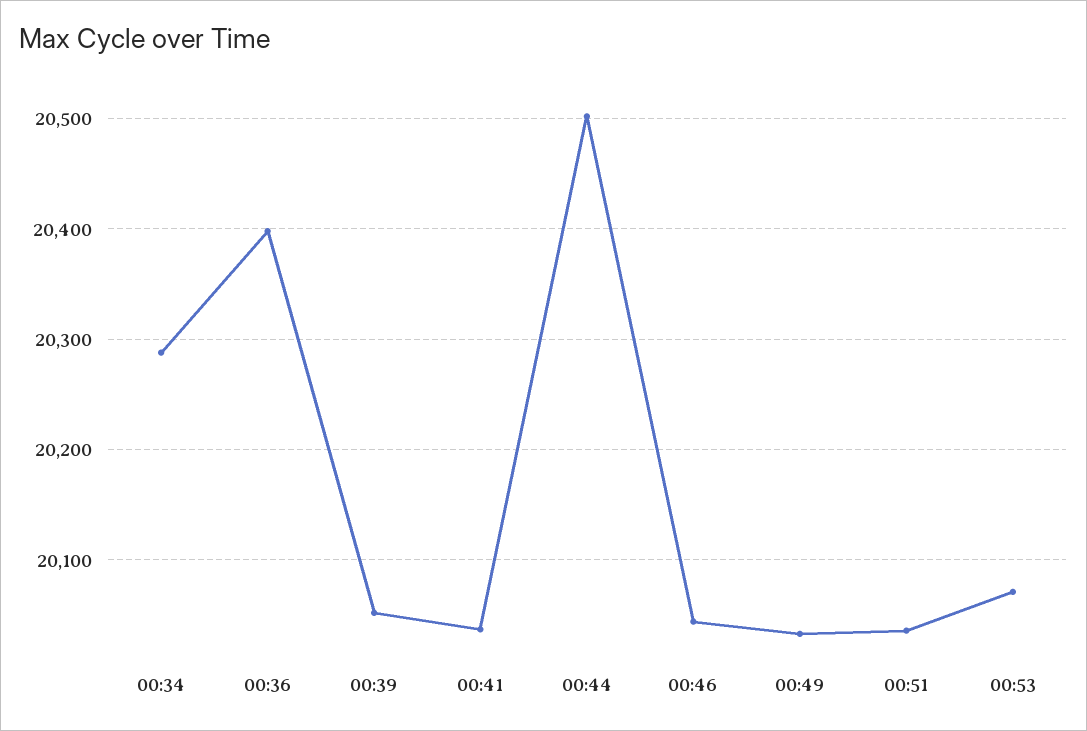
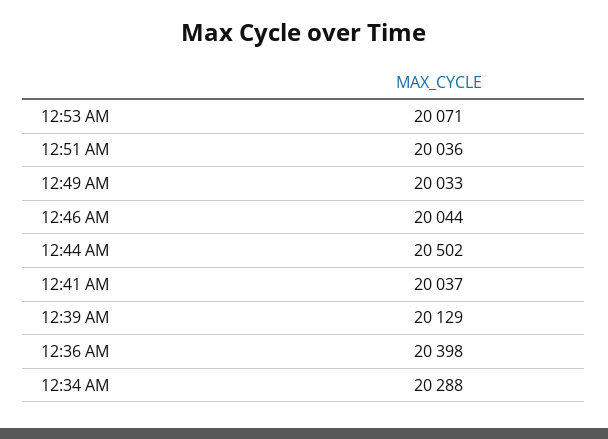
  {
    "00:34": 20288,
    "00:36": 20398,
-   "00:39": 20050,
+   "00:39": 20129,
    "00:41": 20037,
    "00:44": 20502,
    "00:46": 20044,
    "00:49": 20033,
    "00:51": 20036,
    "00:53": 20071
  }

